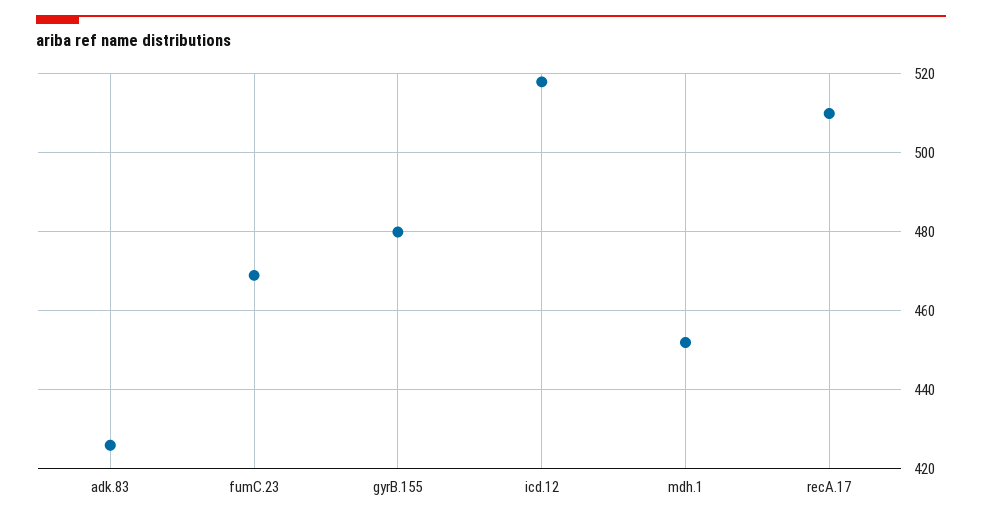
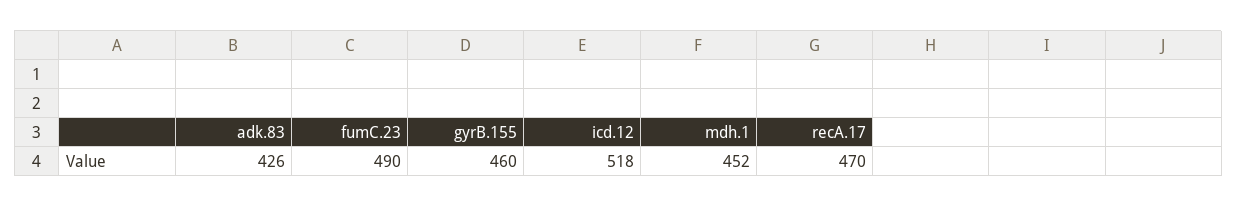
  {
    "adk.83": 426,
-   "fumC.23": 470,
+   "fumC.23": 490,
-   "gyrB.155": 480,
+   "gyrB.155": 460,
    "icd.12": 518,
    "mdh.1": 452,
-   "recA.17": 510
+   "recA.17": 470
  }

